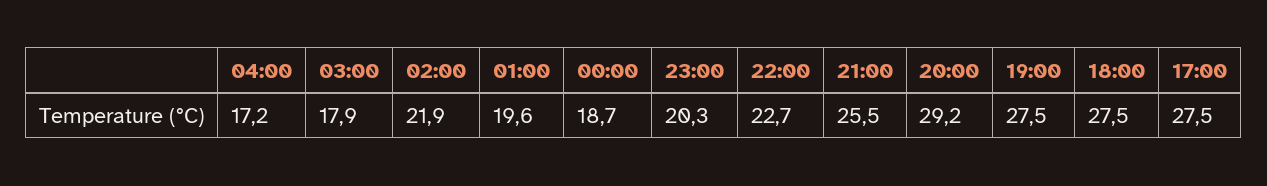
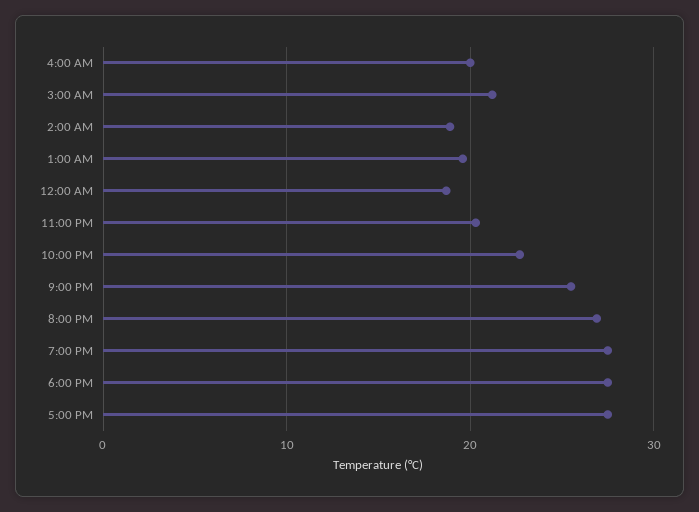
  {
-   "04:00": 17.2,
+   "04:00": 20,
-   "03:00": 17.9,
+   "03:00": 21,
-   "02:00": 21.9,
+   "02:00": 19,
    "01:00": 19.6,
    "00:00": 18.7,
    "23:00": 20.3,
    "22:00": 22.7,
    "21:00": 25.5,
-   "20:00": 29.2,
+   "20:00": 27,
    "19:00": 27.5,
    "18:00": 27.5,
    "17:00": 27.5
  }

